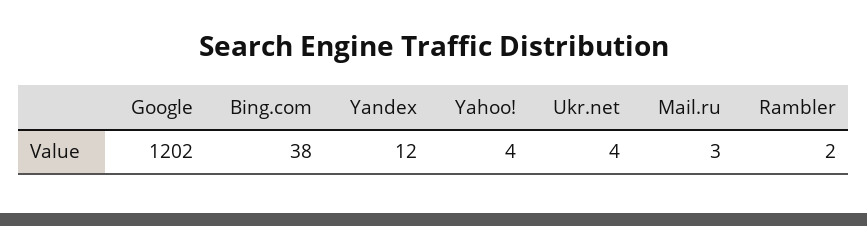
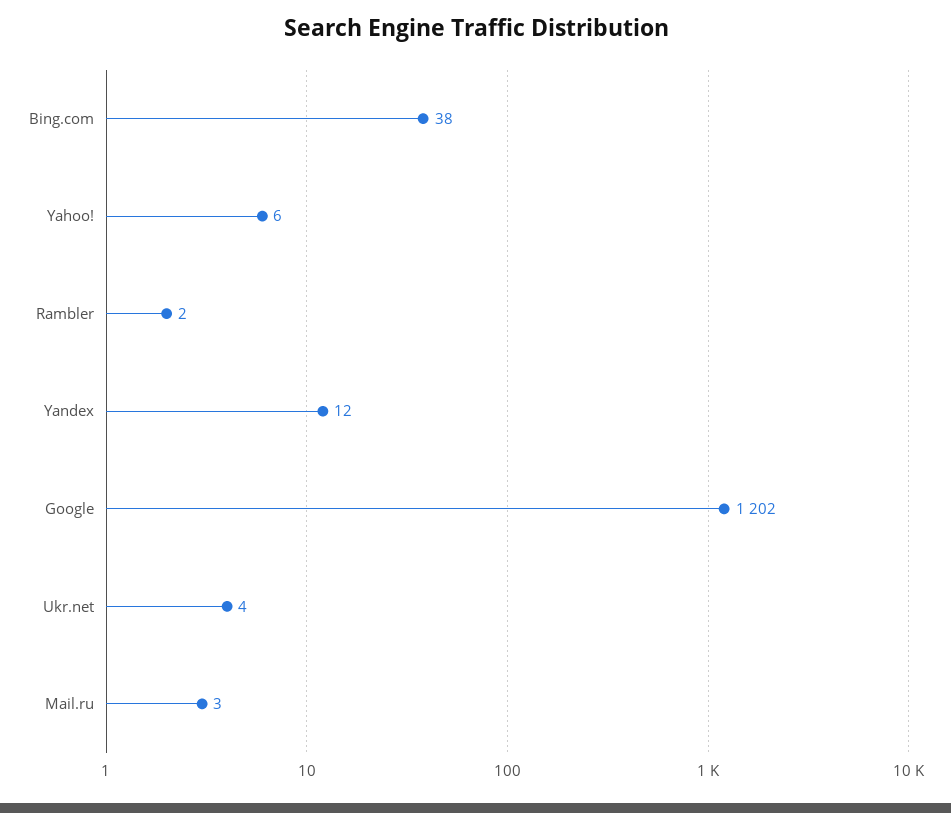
  {
    "Google": 1202,
    "Bing.com": 38,
    "Yandex": 12,
-   "Yahoo!": 4,
+   "Yahoo!": 6,
    "Ukr.net": 4,
    "Mail.ru": 3,
    "Rambler": 2
  }

